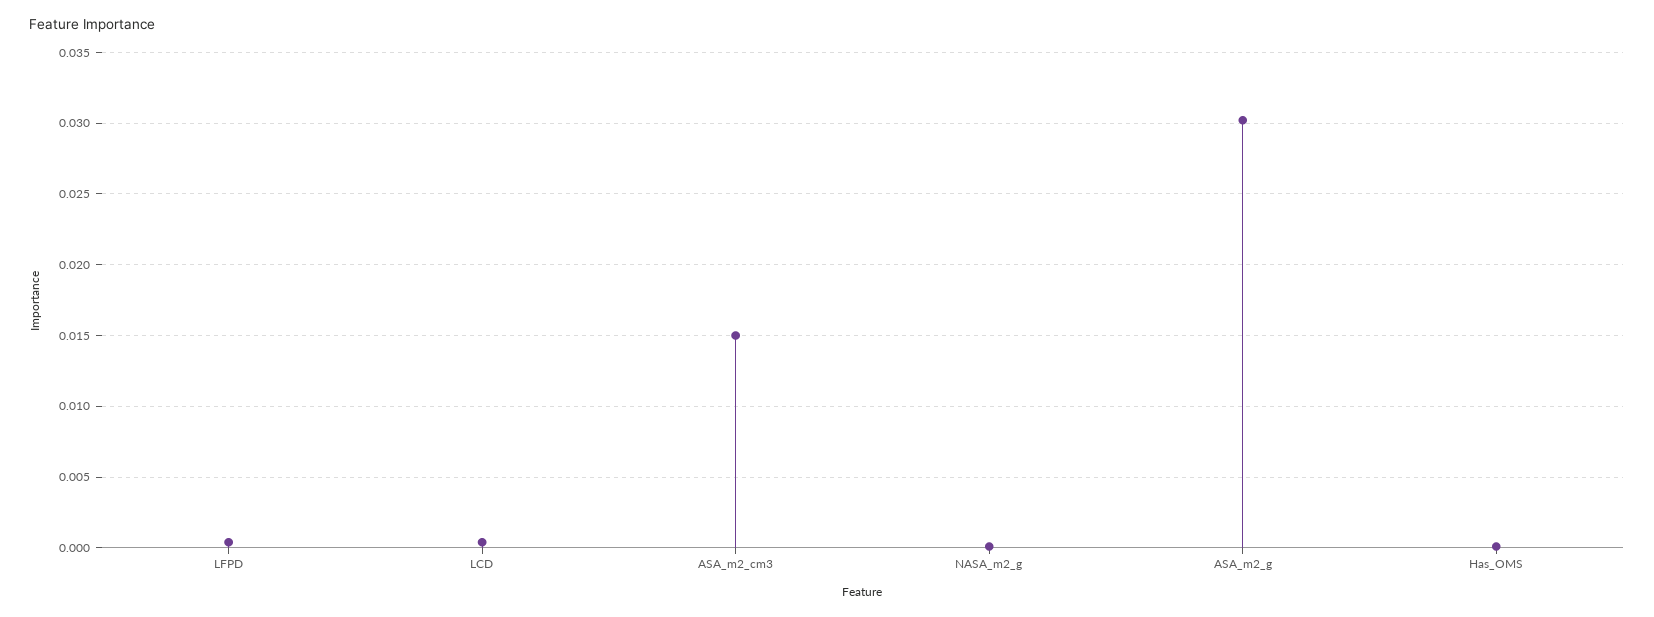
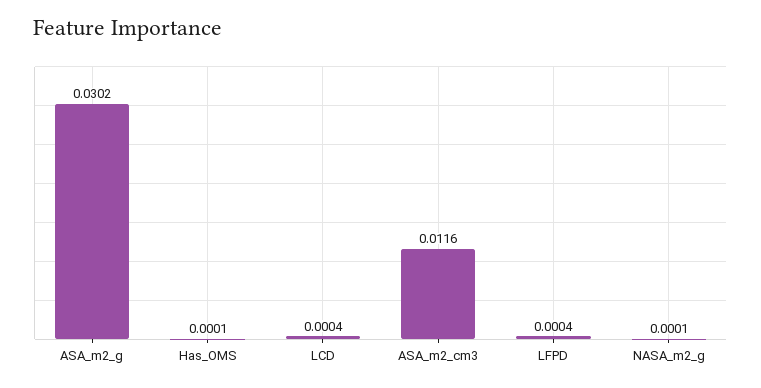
  {
    "LFPD": 0.0004,
    "LCD": 0.0004,
-   "ASA_m2_cm3": 0.015,
+   "ASA_m2_cm3": 0.0116,
    "NASA_m2_g": 0.0001,
    "ASA_m2_g": 0.0302,
    "Has_OMS": 0.0001
  }

